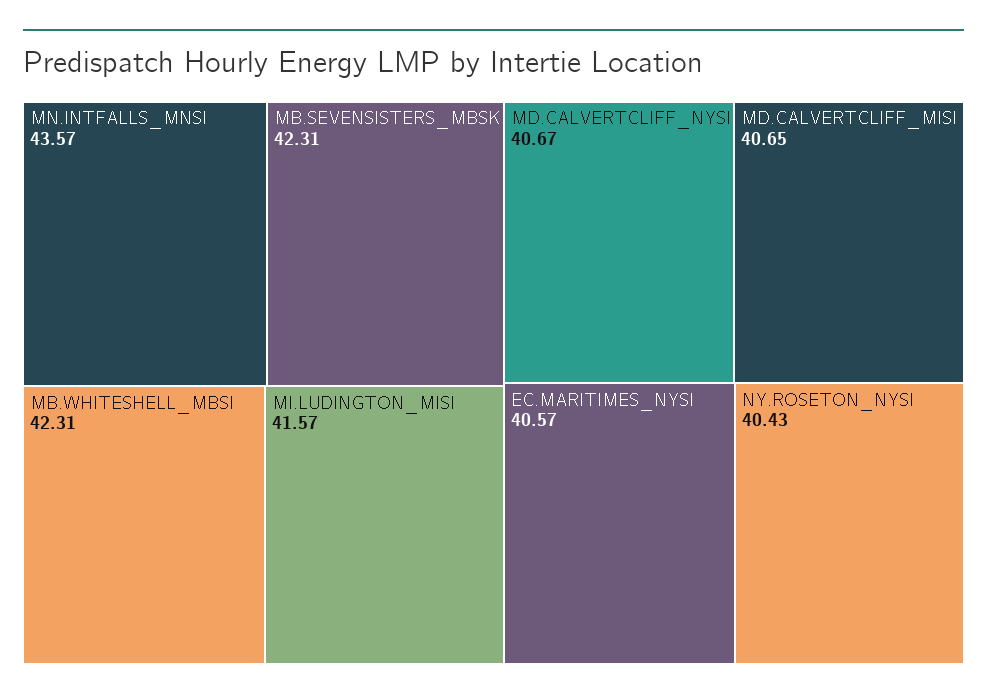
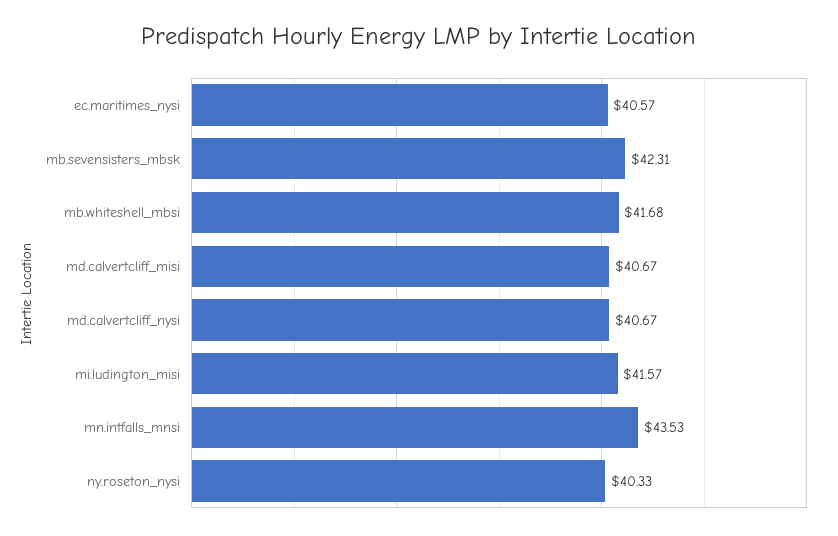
  {
-   "MN.INTFALLS_MNSI": 43.57,
+   "MN.INTFALLS_MNSI": 43.53,
    "MB.SEVENSISTERS_MBSK": 42.31,
-   "MB.WHITESHELL_MBSI": 42.31,
+   "MB.WHITESHELL_MBSI": 41.68,
    "MI.LUDINGTON_MISI": 41.57,
    "MD.CALVERTCLIFF_NYSI": 40.67,
-   "MD.CALVERTCLIFF_MISI": 40.65,
+   "MD.CALVERTCLIFF_MISI": 40.67,
    "EC.MARITIMES_NYSI": 40.57,
-   "NY.ROSETON_NYSI": 40.43
+   "NY.ROSETON_NYSI": 40.33
  }

